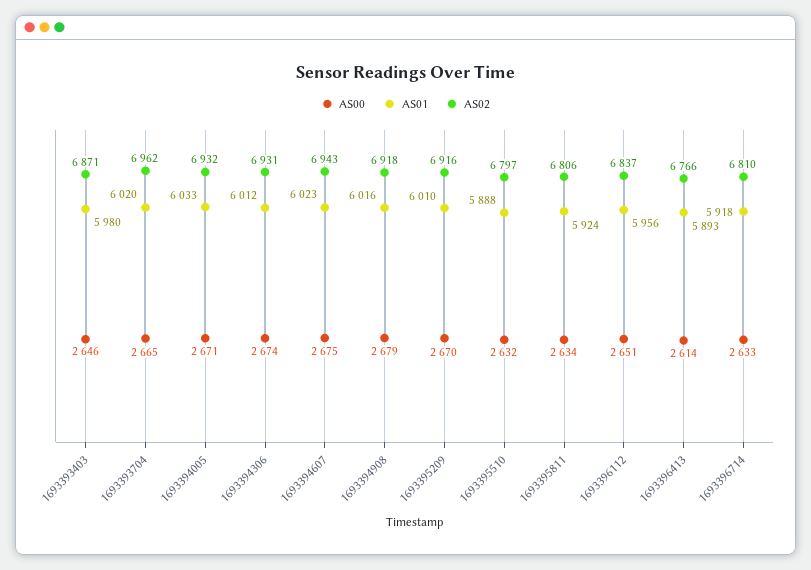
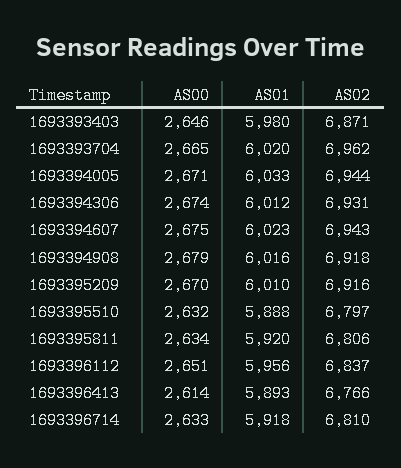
  {
    "AS00": {
      "1693393403": 2646,
      "1693393704": 2665,
      "1693394005": 2671,
      "1693394306": 2674,
      "1693394607": 2675,
      "1693394908": 2679,
      "1693395209": 2670,
      "1693395510": 2632,
      "1693395811": 2634,
      "1693396112": 2651,
      "1693396413": 2614,
      "1693396714": 2633
    },
    "AS01": {
      "1693393403": 5980,
      "1693393704": 6020,
      "1693394005": 6033,
      "1693394306": 6012,
      "1693394607": 6023,
      "1693394908": 6016,
      "1693395209": 6010,
      "1693395510": 5888,
-     "1693395811": 5924,
+     "1693395811": 5920,
      "1693396112": 5956,
      "1693396413": 5893,
      "1693396714": 5918
    },
    "AS02": {
      "1693393403": 6871,
      "1693393704": 6962,
-     "1693394005": 6932,
+     "1693394005": 6944,
      "1693394306": 6931,
      "1693394607": 6943,
      "1693394908": 6918,
      "1693395209": 6916,
      "1693395510": 6797,
      "1693395811": 6806,
      "1693396112": 6837,
      "1693396413": 6766,
      "1693396714": 6810
    }
  }

